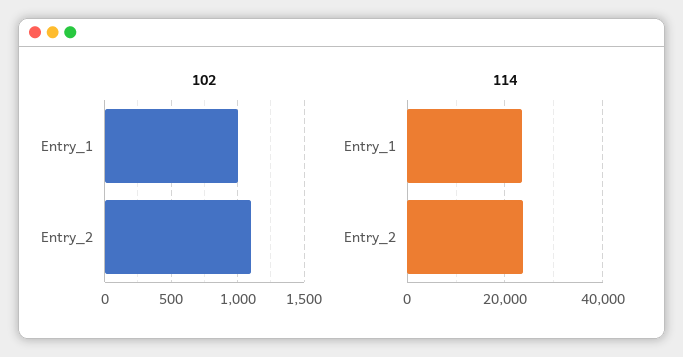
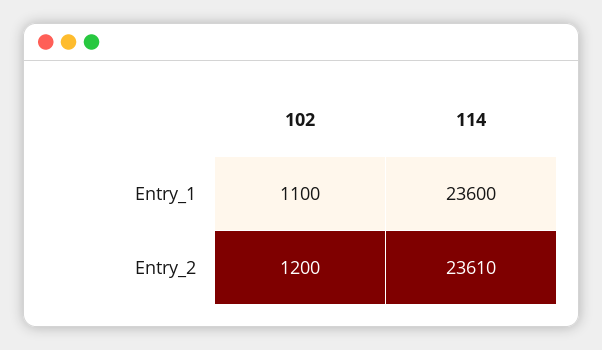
  {
    "102": {
-     "Entry_1": 1000,
+     "Entry_1": 1100,
-     "Entry_2": 1100
+     "Entry_2": 1200
    },
    "114": {
      "Entry_1": 23600,
      "Entry_2": 23610
    }
  }

